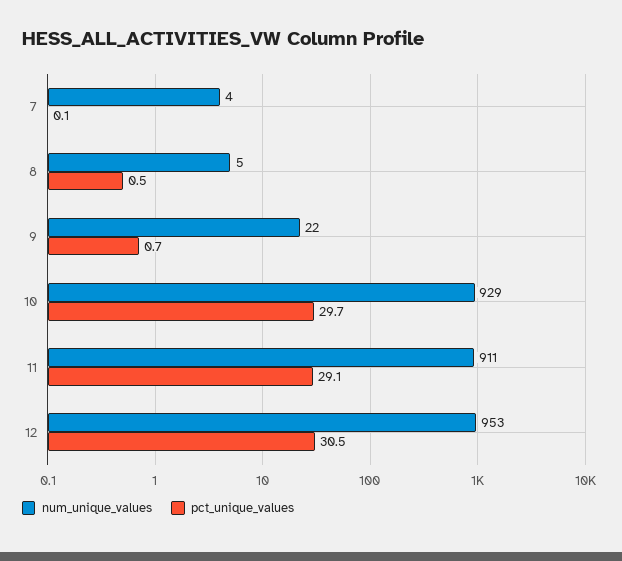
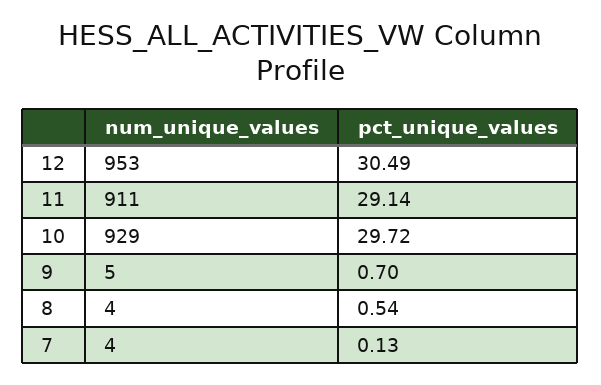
  {
    "num_unique_values": {
      "7": 4,
-     "8": 5,
+     "8": 4,
-     "9": 22,
+     "9": 5,
      "10": 929,
      "11": 911,
      "12": 953
    },
    "pct_unique_values": {
      "7": 0.13,
      "8": 0.54,
      "9": 0.7,
      "10": 29.72,
      "11": 29.14,
      "12": 30.49
    }
  }

